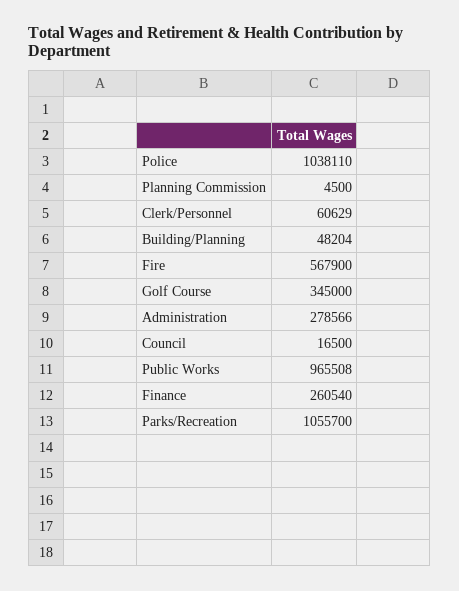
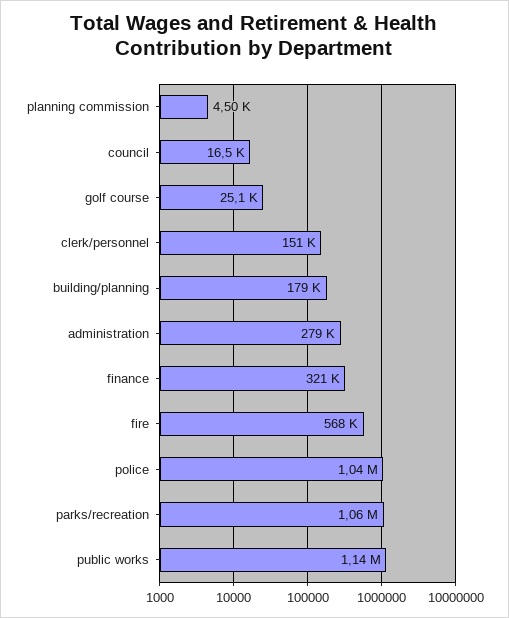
  {
    "Police": 1038110,
    "Planning Commission": 4500,
-   "Clerk/Personnel": 60629,
+   "Clerk/Personnel": 151000,
-   "Building/Planning": 48204,
+   "Building/Planning": 179000,
    "Fire": 567900,
-   "Golf Course": 345000,
+   "Golf Course": 25100,
    "Administration": 278566,
    "Council": 16500,
-   "Public Works": 965508,
+   "Public Works": 1140000,
-   "Finance": 260540,
+   "Finance": 321000,
    "Parks/Recreation": 1055700
  }

